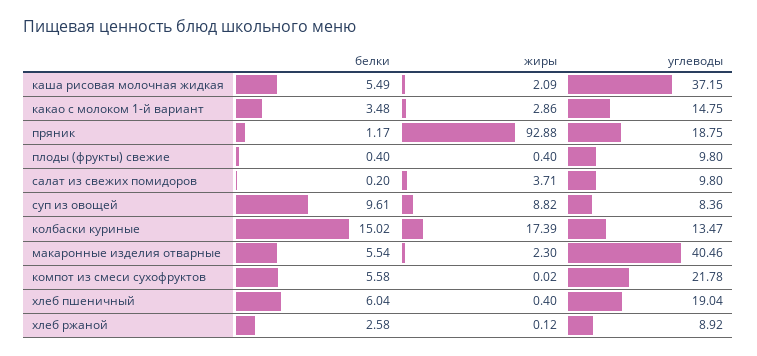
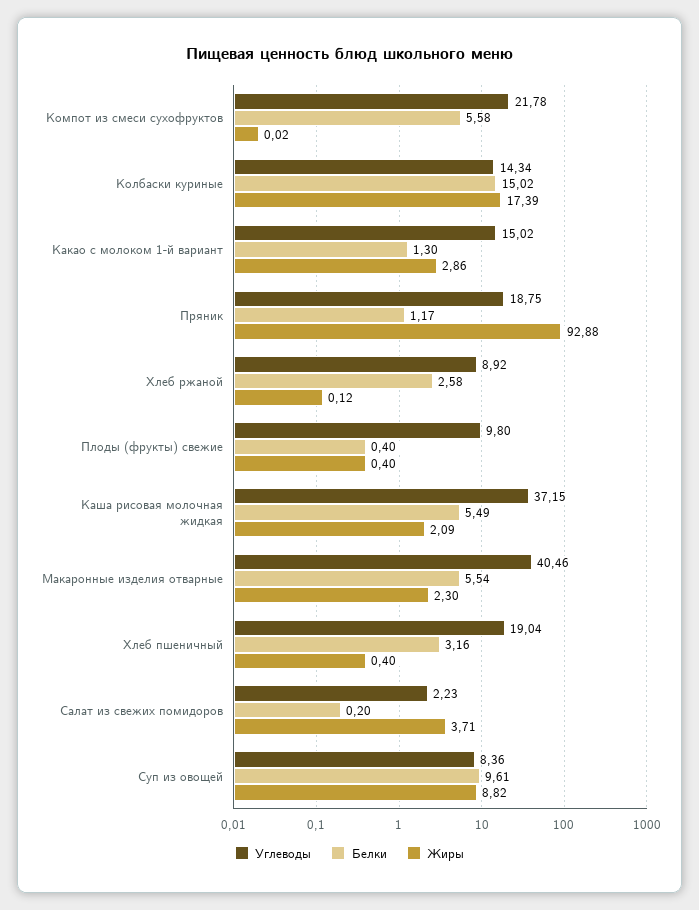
  {
    "белки": {
      "каша рисовая молочная жидкая": 5.49,
-     "какао с молоком 1-й вариант": 3.48,
+     "какао с молоком 1-й вариант": 1.3,
      "пряник": 1.17,
      "плоды (фрукты) свежие": 0.4,
      "салат из свежих помидоров": 0.2,
      "суп из овощей": 9.61,
      "колбаски куриные": 15.02,
      "макаронные изделия отварные": 5.54,
      "компот из смеси сухофруктов": 5.58,
-     "хлеб пшеничный": 6.04,
+     "хлеб пшеничный": 3.16,
      "хлеб ржаной": 2.58
    },
    "жиры": {
      "каша рисовая молочная жидкая": 2.09,
      "какао с молоком 1-й вариант": 2.86,
      "пряник": 92.88,
      "плоды (фрукты) свежие": 0.4,
      "салат из свежих помидоров": 3.71,
      "суп из овощей": 8.82,
      "колбаски куриные": 17.39,
      "макаронные изделия отварные": 2.3,
      "компот из смеси сухофруктов": 0.02,
      "хлеб пшеничный": 0.4,
      "хлеб ржаной": 0.12
    },
    "углеводы": {
      "каша рисовая молочная жидкая": 37.15,
-     "какао с молоком 1-й вариант": 14.75,
+     "какао с молоком 1-й вариант": 15.02,
      "пряник": 18.75,
      "плоды (фрукты) свежие": 9.8,
-     "салат из свежих помидоров": 9.8,
+     "салат из свежих помидоров": 2.23,
      "суп из овощей": 8.36,
-     "колбаски куриные": 13.47,
+     "колбаски куриные": 14.34,
      "макаронные изделия отварные": 40.46,
      "компот из смеси сухофруктов": 21.78,
      "хлеб пшеничный": 19.04,
      "хлеб ржаной": 8.92
    }
  }

